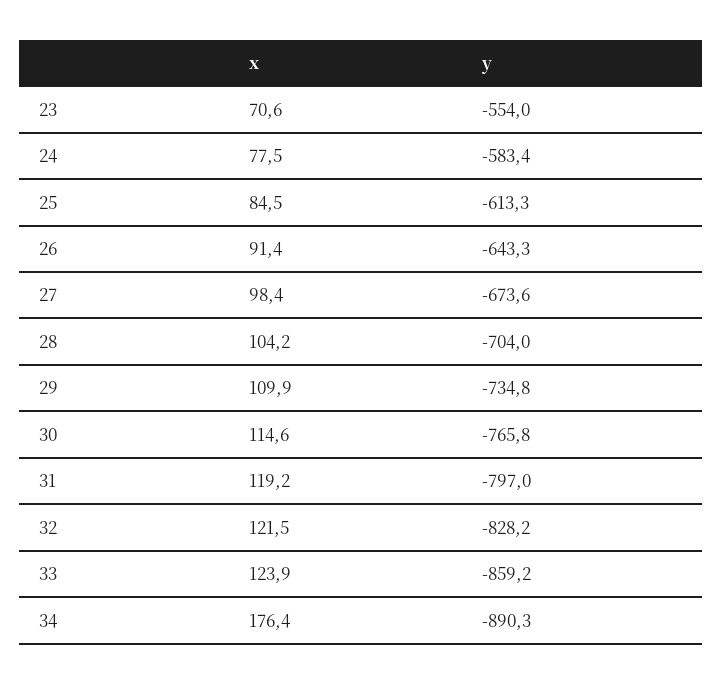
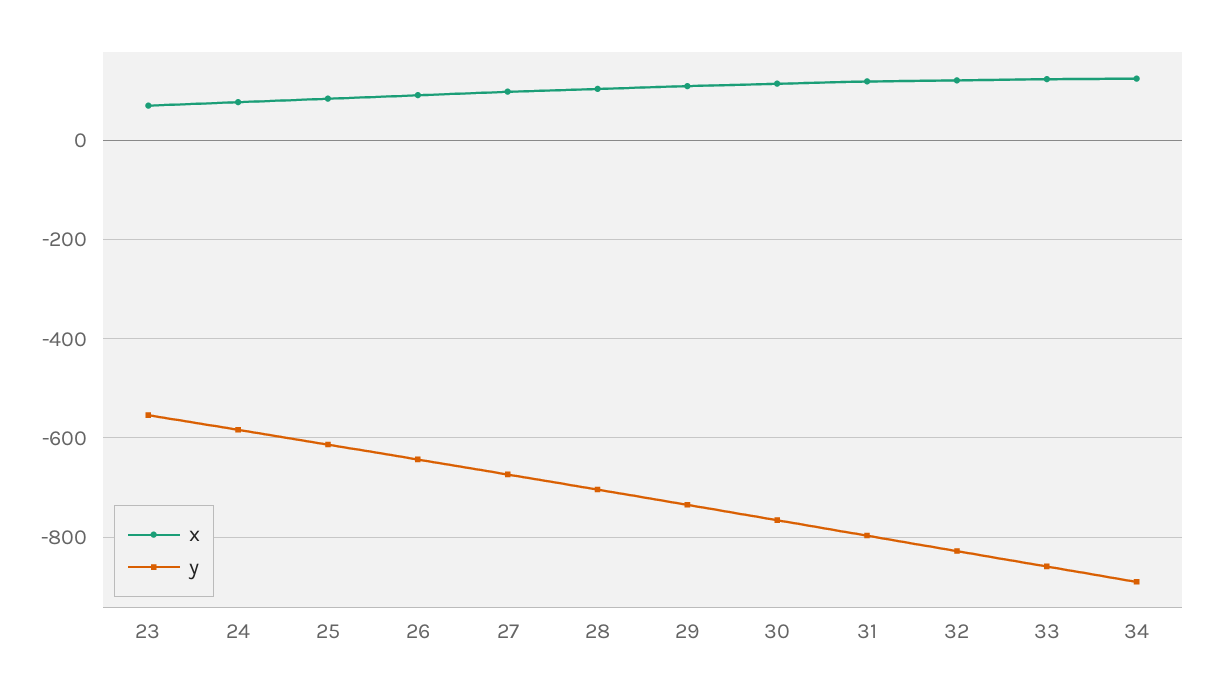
  {
    "x": {
      "23": 70.6,
      "24": 77.5,
      "25": 84.5,
      "26": 91.4,
      "27": 98.4,
      "28": 104.2,
      "29": 109.9,
      "30": 114.6,
      "31": 119.2,
      "32": 121.5,
      "33": 123.9,
-     "34": 176.4
+     "34": 120
    },
    "y": {
      "23": -554,
      "24": -583.4,
      "25": -613.3,
      "26": -643.3,
      "27": -673.6,
      "28": -704,
      "29": -734.8,
      "30": -765.8,
      "31": -797,
      "32": -828.2,
      "33": -859.2,
      "34": -890.3
    }
  }

